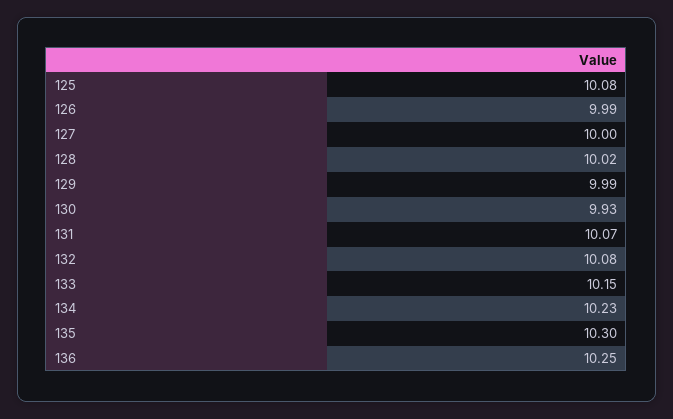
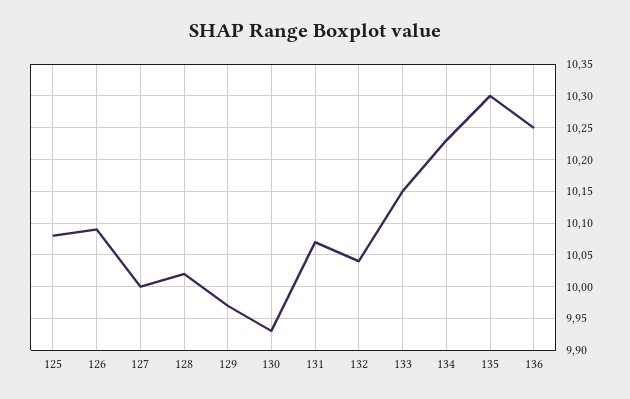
  {
    "125": 10.08,
-   "126": 9.99,
+   "126": 10.09,
    "127": 10,
    "128": 10.02,
-   "129": 9.99,
+   "129": 9.97,
    "130": 9.93,
    "131": 10.07,
-   "132": 10.08,
+   "132": 10.04,
    "133": 10.15,
    "134": 10.23,
    "135": 10.3,
    "136": 10.25
  }

